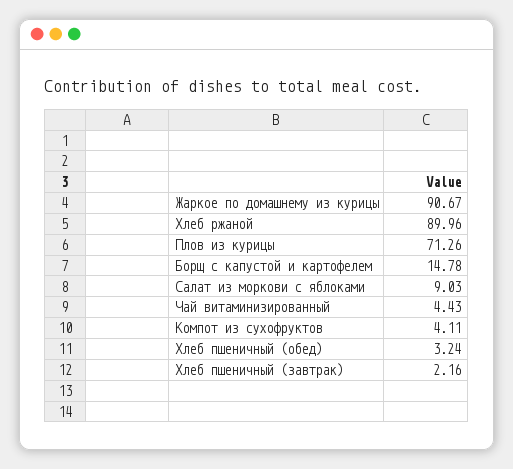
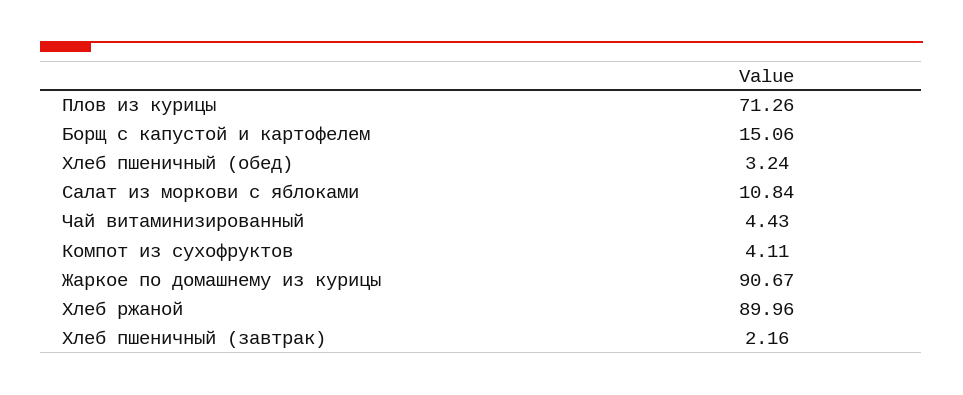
  {
    "Жаркое по домашнему из курицы": 90.67,
    "Хлеб ржаной": 89.96,
    "Плов из курицы": 71.26,
-   "Борщ с капустой и картофелем": 14.78,
+   "Борщ с капустой и картофелем": 15.06,
-   "Салат из моркови с яблоками": 9.03,
+   "Салат из моркови с яблоками": 10.84,
    "Чай витаминизированный": 4.43,
    "Компот из сухофруктов": 4.11,
    "Хлеб пшеничный (обед)": 3.24,
    "Хлеб пшеничный (завтрак)": 2.16
  }

